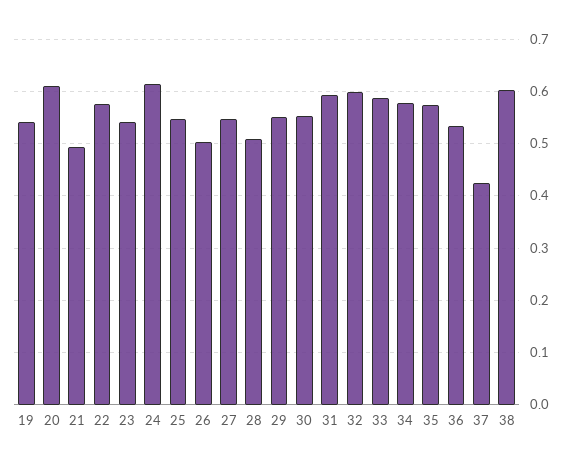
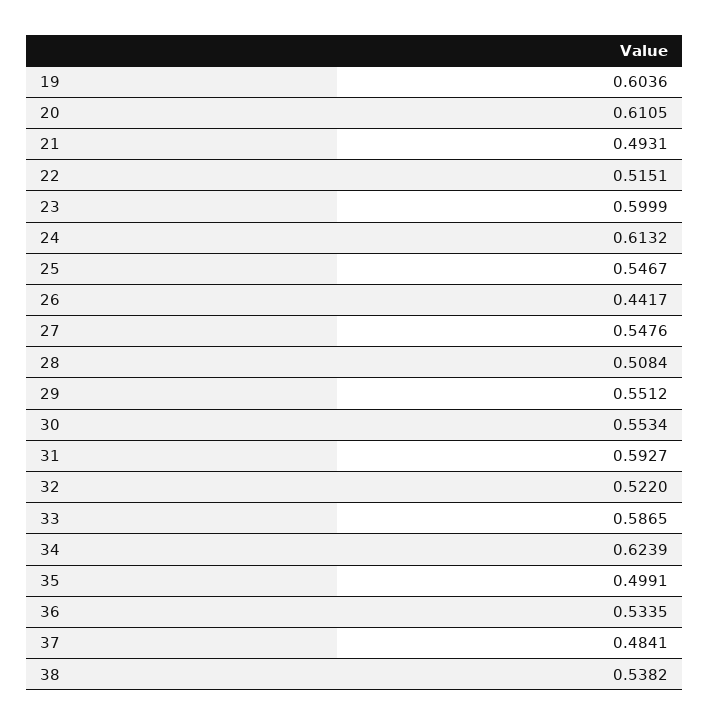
  {
-   "19": 0.54,
+   "19": 0.6036,
    "20": 0.6105,
    "21": 0.4931,
-   "22": 0.58,
+   "22": 0.5151,
-   "23": 0.54,
+   "23": 0.5999,
    "24": 0.6132,
    "25": 0.5467,
-   "26": 0.5,
+   "26": 0.4417,
    "27": 0.5476,
    "28": 0.5084,
    "29": 0.5512,
    "30": 0.5534,
    "31": 0.5927,
-   "32": 0.6,
+   "32": 0.522,
    "33": 0.5865,
-   "34": 0.58,
+   "34": 0.6239,
-   "35": 0.58,
+   "35": 0.4991,
    "36": 0.5335,
-   "37": 0.42,
+   "37": 0.4841,
-   "38": 0.6
+   "38": 0.5382
  }

